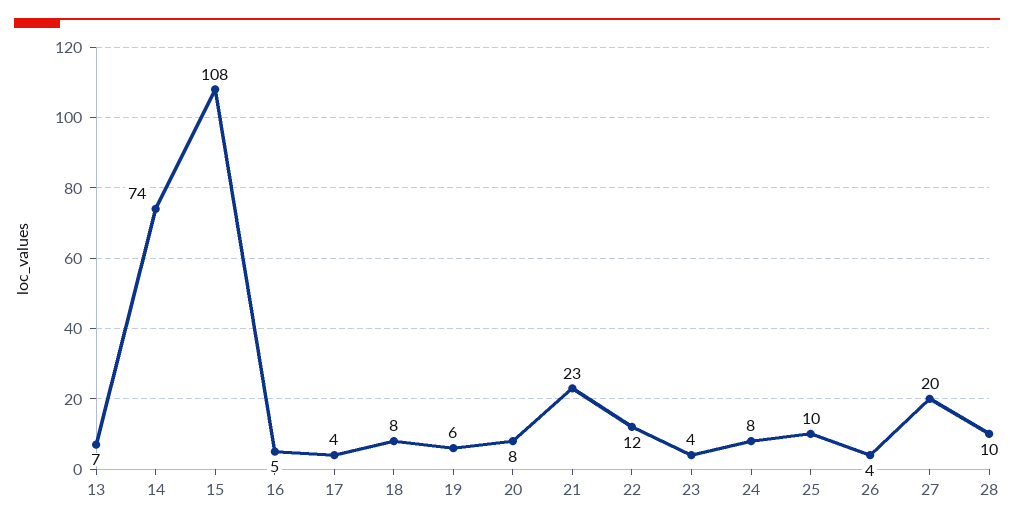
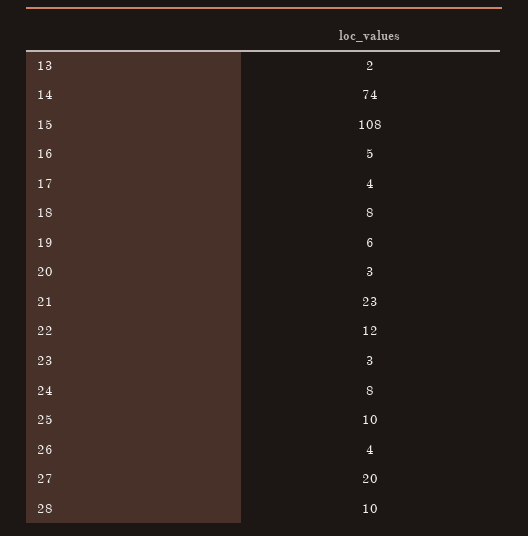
  {
-   "13": 7,
+   "13": 2,
    "14": 74,
    "15": 108,
    "16": 5,
    "17": 4,
    "18": 8,
    "19": 6,
-   "20": 8,
+   "20": 3,
    "21": 23,
    "22": 12,
-   "23": 4,
+   "23": 3,
    "24": 8,
    "25": 10,
    "26": 4,
    "27": 20,
    "28": 10
  }

